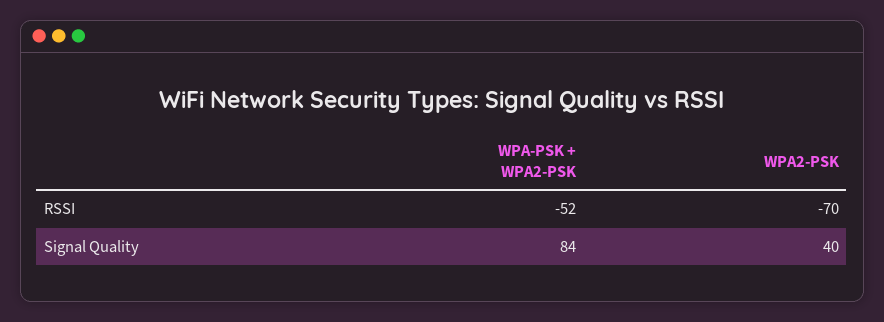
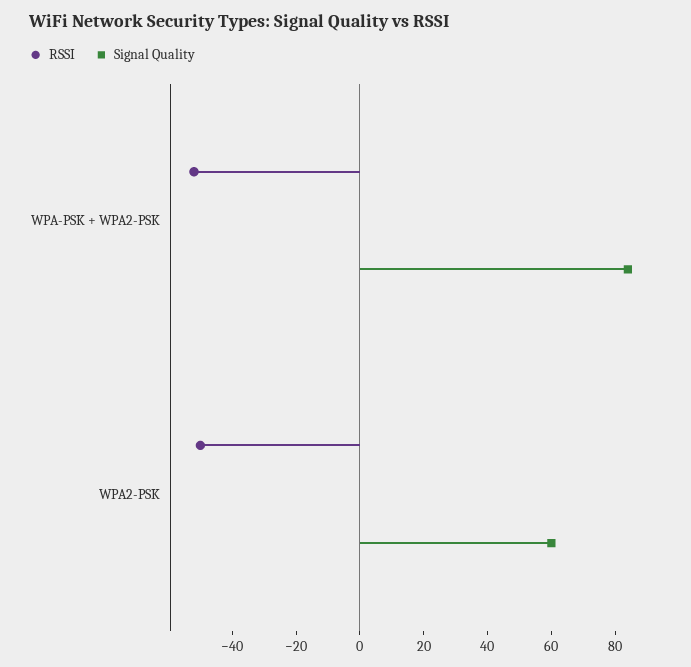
  {
    "RSSI": {
      "WPA-PSK + WPA2-PSK": -52,
-     "WPA2-PSK": -70
+     "WPA2-PSK": -50
    },
    "Signal Quality": {
      "WPA-PSK + WPA2-PSK": 84,
-     "WPA2-PSK": 40
+     "WPA2-PSK": 60
    }
  }

